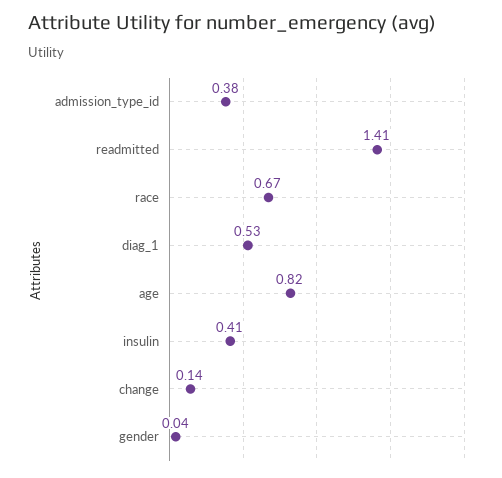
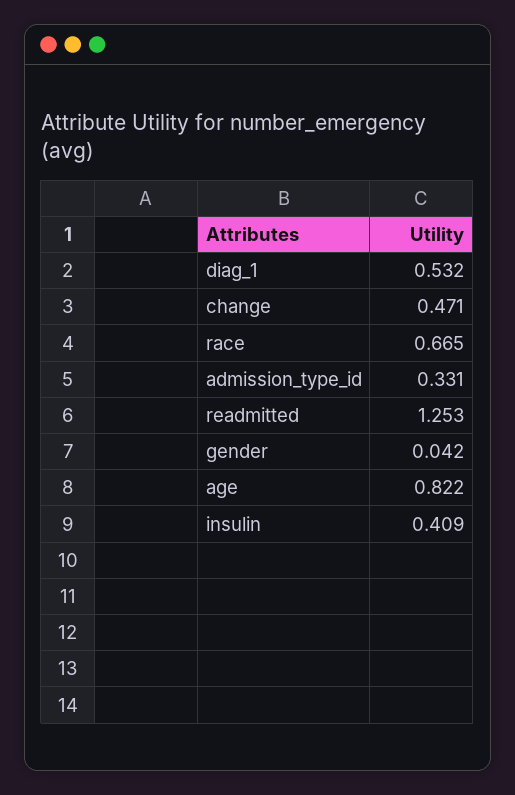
  {
-   "admission_type_id": 0.38,
+   "admission_type_id": 0.331,
-   "readmitted": 1.41,
+   "readmitted": 1.253,
    "race": 0.665,
    "diag_1": 0.532,
    "age": 0.822,
    "insulin": 0.409,
-   "change": 0.14,
+   "change": 0.471,
    "gender": 0.042
  }

